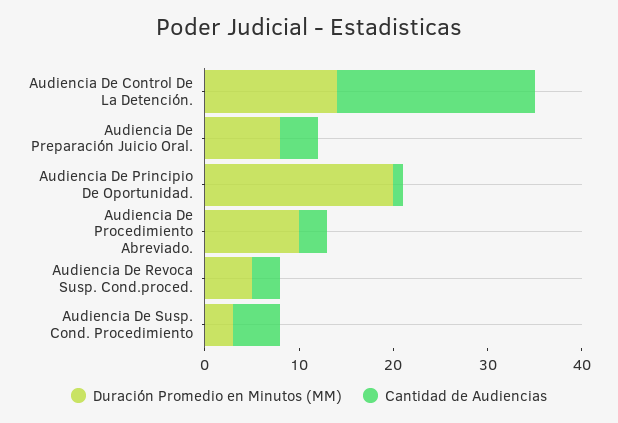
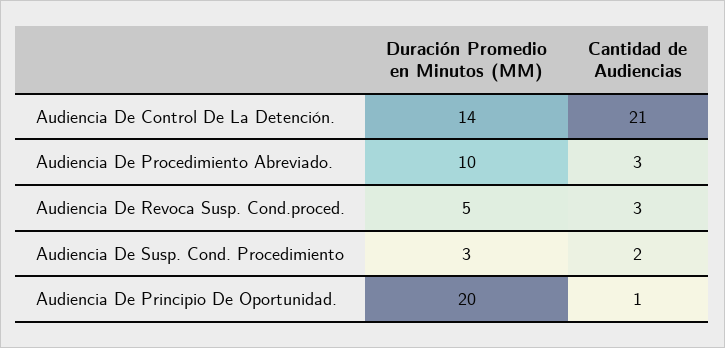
  {
    "Duración Promedio en Minutos (MM)": {
      "Audiencia De Control De La Detención.": 14,
-     "Audiencia De Preparación Juicio Oral.": 8,
      "Audiencia De Principio De Oportunidad.": 20,
      "Audiencia De Procedimiento Abreviado.": 10,
      "Audiencia De Revoca Susp. Cond.proced.": 5,
      "Audiencia De Susp. Cond. Procedimiento": 3
    },
    "Cantidad de Audiencias": {
      "Audiencia De Control De La Detención.": 21,
-     "Audiencia De Preparación Juicio Oral.": 4,
      "Audiencia De Principio De Oportunidad.": 1,
      "Audiencia De Procedimiento Abreviado.": 3,
      "Audiencia De Revoca Susp. Cond.proced.": 3,
-     "Audiencia De Susp. Cond. Procedimiento": 5
+     "Audiencia De Susp. Cond. Procedimiento": 2
    }
  }

